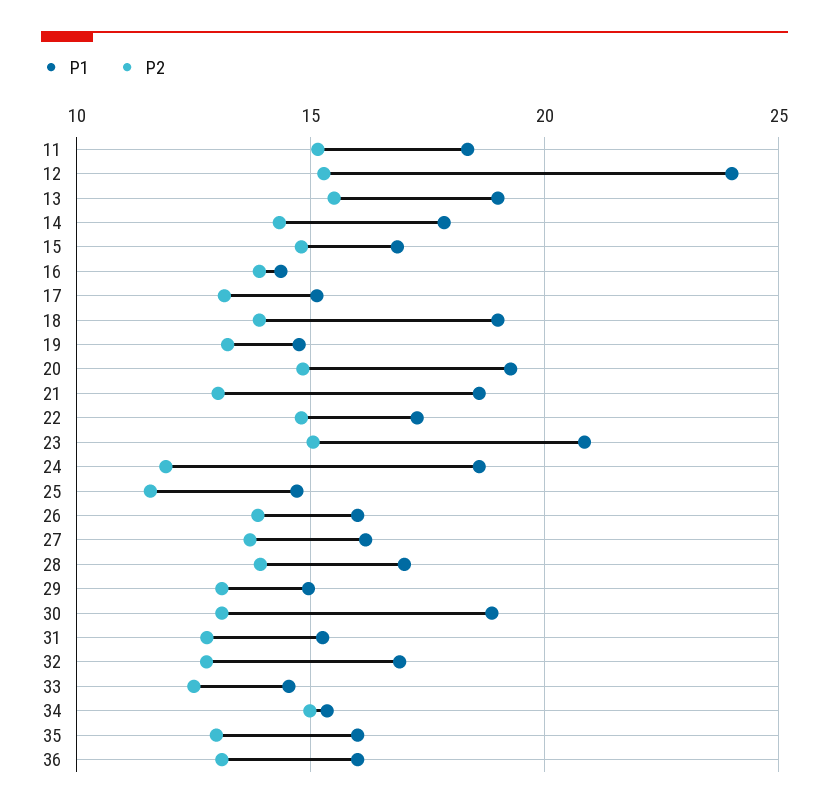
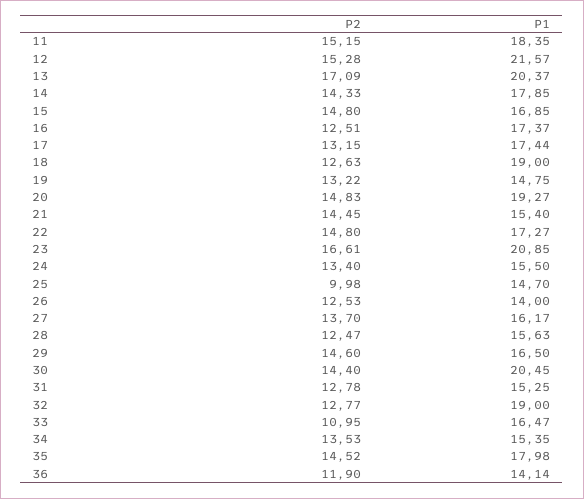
  {
    "P1": {
      "11": 18.35,
-     "12": 24,
+     "12": 21.57,
-     "13": 19,
+     "13": 20.37,
      "14": 17.85,
      "15": 16.85,
-     "16": 14.5,
+     "16": 17.37,
-     "17": 15,
+     "17": 17.44,
      "18": 19,
      "19": 14.75,
      "20": 19.27,
-     "21": 18.5,
+     "21": 15.4,
      "22": 17.27,
      "23": 20.85,
-     "24": 18.5,
+     "24": 15.5,
      "25": 14.7,
-     "26": 16,
+     "26": 14,
      "27": 16.17,
-     "28": 17,
+     "28": 15.63,
-     "29": 15,
+     "29": 16.5,
-     "30": 19,
+     "30": 20.45,
      "31": 15.25,
-     "32": 17,
+     "32": 19,
-     "33": 14.5,
+     "33": 16.47,
      "34": 15.35,
-     "35": 16,
+     "35": 17.98,
-     "36": 16
+     "36": 14.14
    },
    "P2": {
      "11": 15.15,
      "12": 15.28,
-     "13": 15.5,
+     "13": 17.09,
      "14": 14.33,
      "15": 14.8,
-     "16": 14,
+     "16": 12.51,
      "17": 13.15,
-     "18": 14,
+     "18": 12.63,
      "19": 13.22,
      "20": 14.83,
-     "21": 13,
+     "21": 14.45,
      "22": 14.8,
-     "23": 15,
+     "23": 16.61,
-     "24": 12,
+     "24": 13.4,
-     "25": 11.5,
+     "25": 9.98,
-     "26": 14,
+     "26": 12.53,
      "27": 13.7,
-     "28": 14,
+     "28": 12.47,
-     "29": 13,
+     "29": 14.6,
-     "30": 13,
+     "30": 14.4,
      "31": 12.78,
      "32": 12.77,
-     "33": 12.5,
+     "33": 10.95,
-     "34": 15,
+     "34": 13.53,
-     "35": 13,
+     "35": 14.52,
-     "36": 13
+     "36": 11.9
    }
  }

